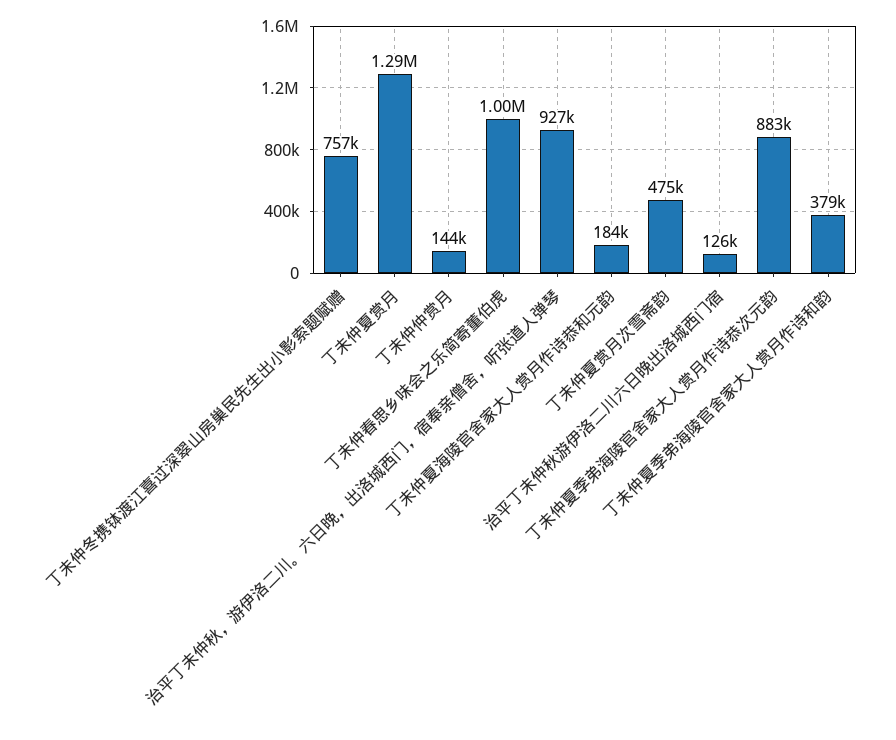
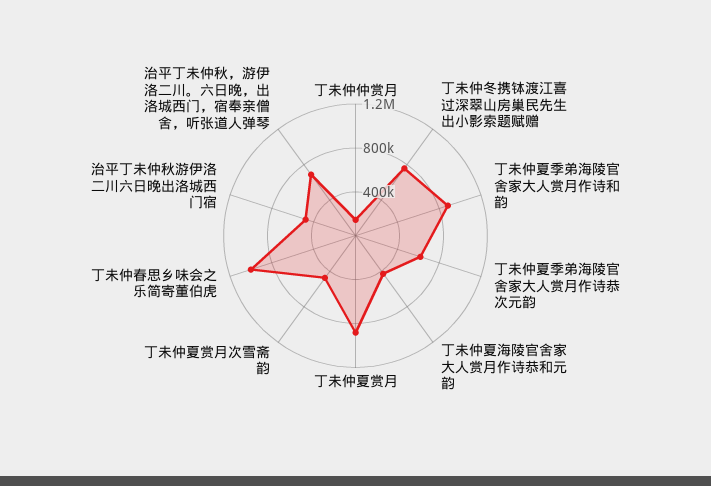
  {
    "丁未仲冬携钵渡江喜过深翠山房巢民先生出小影索题赋赠": 757000,
-   "丁未仲夏赏月": 1290000,
+   "丁未仲夏赏月": 900000,
    "丁未仲仲赏月": 144000,
    "丁未仲春思乡味会之乐简寄董伯虎": 1000000,
-   "治平丁未仲秋，游伊洛二川。六日晚，出洛城西门，宿奉亲僧舍，听张道人弹琴": 927000,
+   "治平丁未仲秋，游伊洛二川。六日晚，出洛城西门，宿奉亲僧舍，听张道人弹琴": 700000,
-   "丁未仲夏海陵官舍家大人赏月作诗恭和元韵": 184000,
+   "丁未仲夏海陵官舍家大人赏月作诗恭和元韵": 400000,
    "丁未仲夏赏月次雪斋韵": 475000,
-   "治平丁未仲秋游伊洛二川六日晚出洛城西门宿": 126000,
+   "治平丁未仲秋游伊洛二川六日晚出洛城西门宿": 500000,
-   "丁未仲夏季弟海陵官舍家大人赏月作诗恭次元韵": 883000,
+   "丁未仲夏季弟海陵官舍家大人赏月作诗恭次元韵": 600000,
-   "丁未仲夏季弟海陵官舍家大人赏月作诗和韵": 379000
+   "丁未仲夏季弟海陵官舍家大人赏月作诗和韵": 900000
  }

